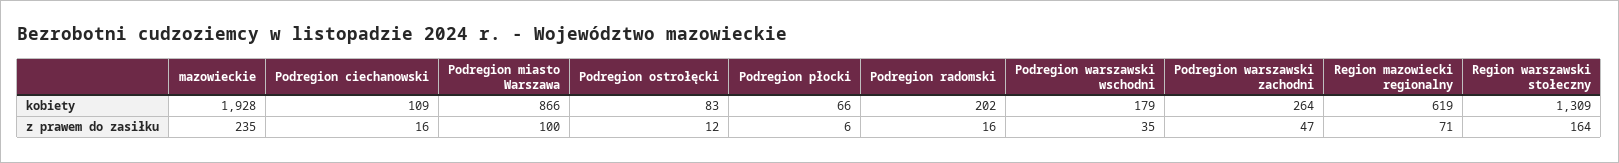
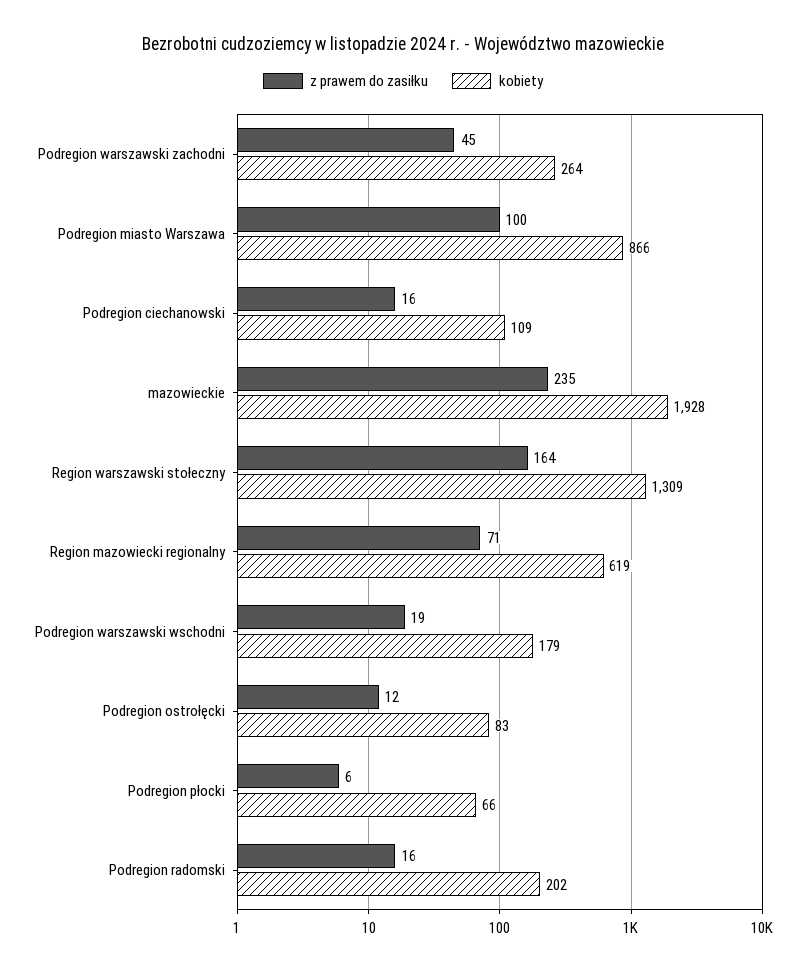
  {
    "kobiety": {
      "mazowieckie": 1928,
      "Podregion ciechanowski": 109,
      "Podregion miasto Warszawa": 866,
      "Podregion ostrołęcki": 83,
      "Podregion płocki": 66,
      "Podregion radomski": 202,
      "Podregion warszawski wschodni": 179,
      "Podregion warszawski zachodni": 264,
      "Region mazowiecki regionalny": 619,
      "Region warszawski stołeczny": 1309
    },
    "z prawem do zasiłku": {
      "mazowieckie": 235,
      "Podregion ciechanowski": 16,
      "Podregion miasto Warszawa": 100,
      "Podregion ostrołęcki": 12,
      "Podregion płocki": 6,
      "Podregion radomski": 16,
-     "Podregion warszawski wschodni": 35,
+     "Podregion warszawski wschodni": 19,
-     "Podregion warszawski zachodni": 47,
+     "Podregion warszawski zachodni": 45,
      "Region mazowiecki regionalny": 71,
      "Region warszawski stołeczny": 164
    }
  }

